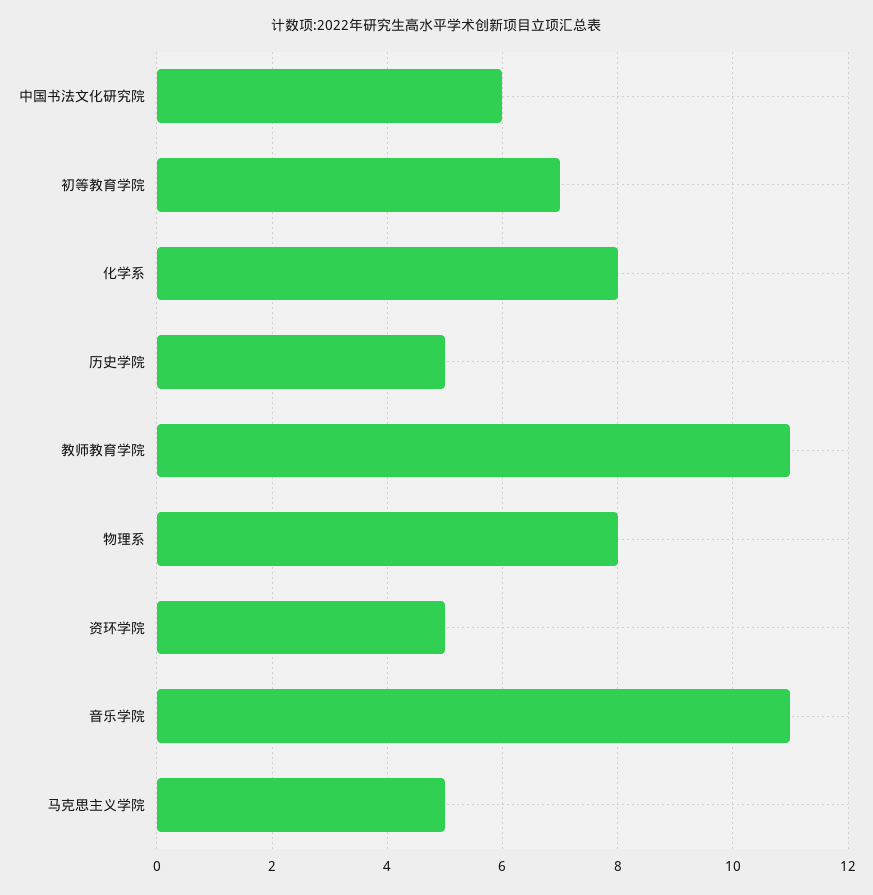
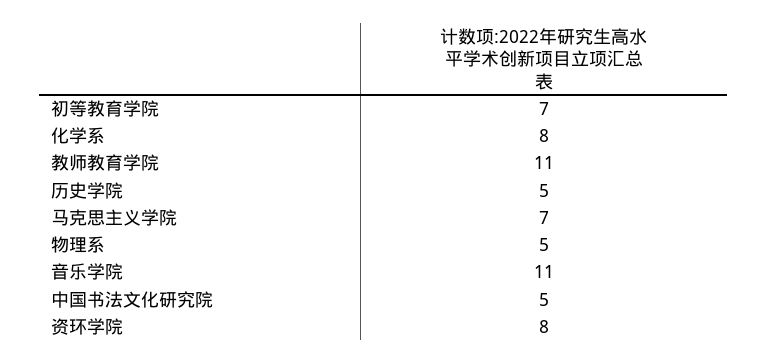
  {
-   "中国书法文化研究院": 6,
+   "中国书法文化研究院": 5,
    "初等教育学院": 7,
    "化学系": 8,
    "历史学院": 5,
    "教师教育学院": 11,
-   "物理系": 8,
+   "物理系": 5,
-   "资环学院": 5,
+   "资环学院": 8,
    "音乐学院": 11,
-   "马克思主义学院": 5
+   "马克思主义学院": 7
  }

